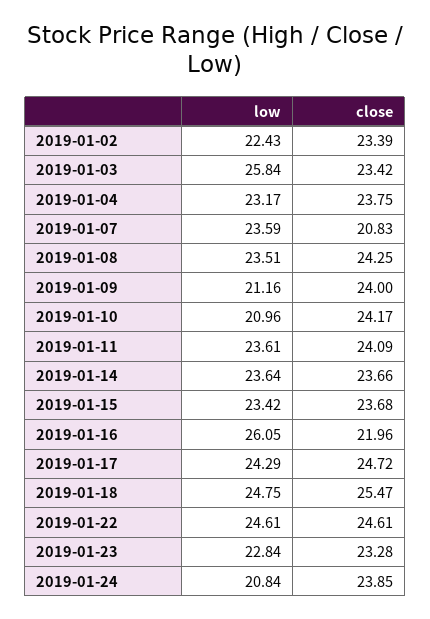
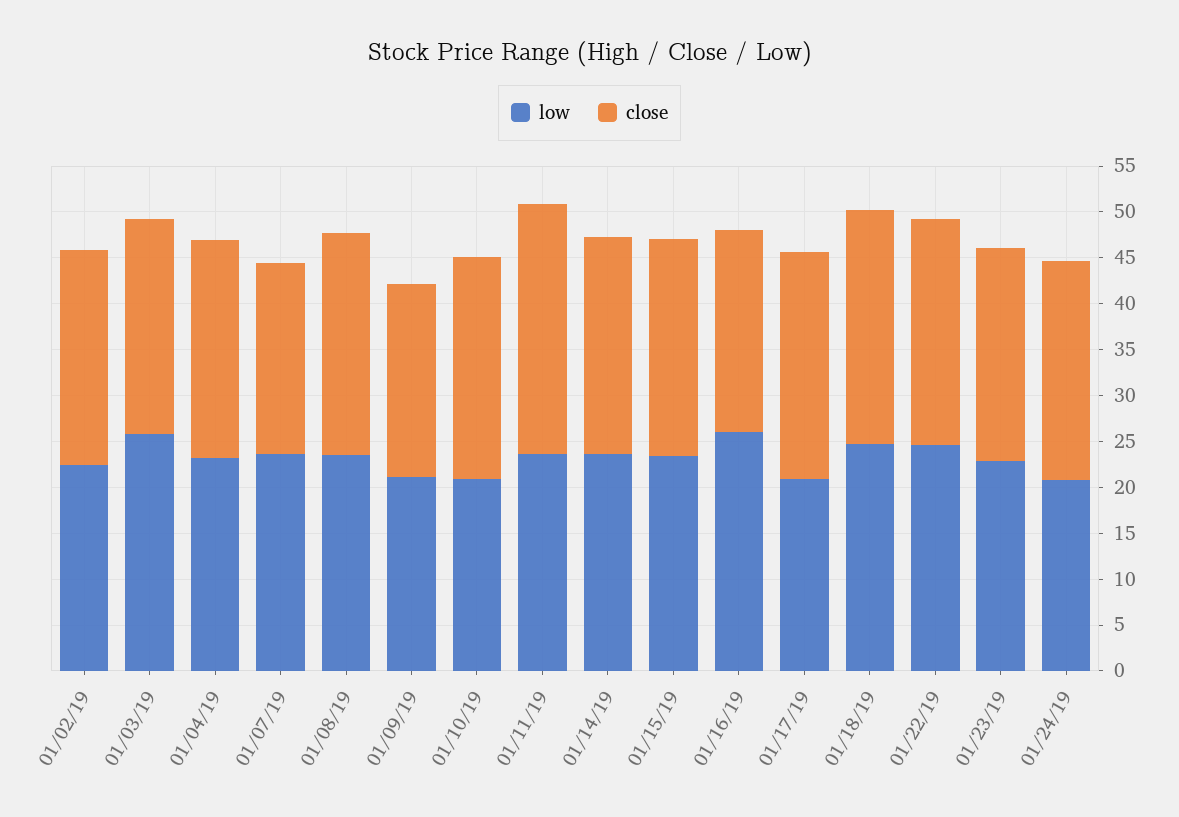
  {
    "low": {
      "2019-01-02": 22.43,
      "2019-01-03": 25.84,
      "2019-01-04": 23.17,
      "2019-01-07": 23.59,
      "2019-01-08": 23.51,
      "2019-01-09": 21.16,
      "2019-01-10": 20.96,
      "2019-01-11": 23.61,
      "2019-01-14": 23.64,
      "2019-01-15": 23.42,
      "2019-01-16": 26.05,
-     "2019-01-17": 24.29,
+     "2019-01-17": 21,
      "2019-01-18": 24.75,
      "2019-01-22": 24.61,
      "2019-01-23": 22.84,
      "2019-01-24": 20.84
    },
    "close": {
      "2019-01-02": 23.39,
      "2019-01-03": 23.42,
      "2019-01-04": 23.75,
      "2019-01-07": 20.83,
      "2019-01-08": 24.25,
-     "2019-01-09": 24,
+     "2019-01-09": 21,
      "2019-01-10": 24.17,
-     "2019-01-11": 24.09,
+     "2019-01-11": 27,
      "2019-01-14": 23.66,
      "2019-01-15": 23.68,
      "2019-01-16": 21.96,
      "2019-01-17": 24.72,
      "2019-01-18": 25.47,
      "2019-01-22": 24.61,
      "2019-01-23": 23.28,
      "2019-01-24": 23.85
    }
  }

